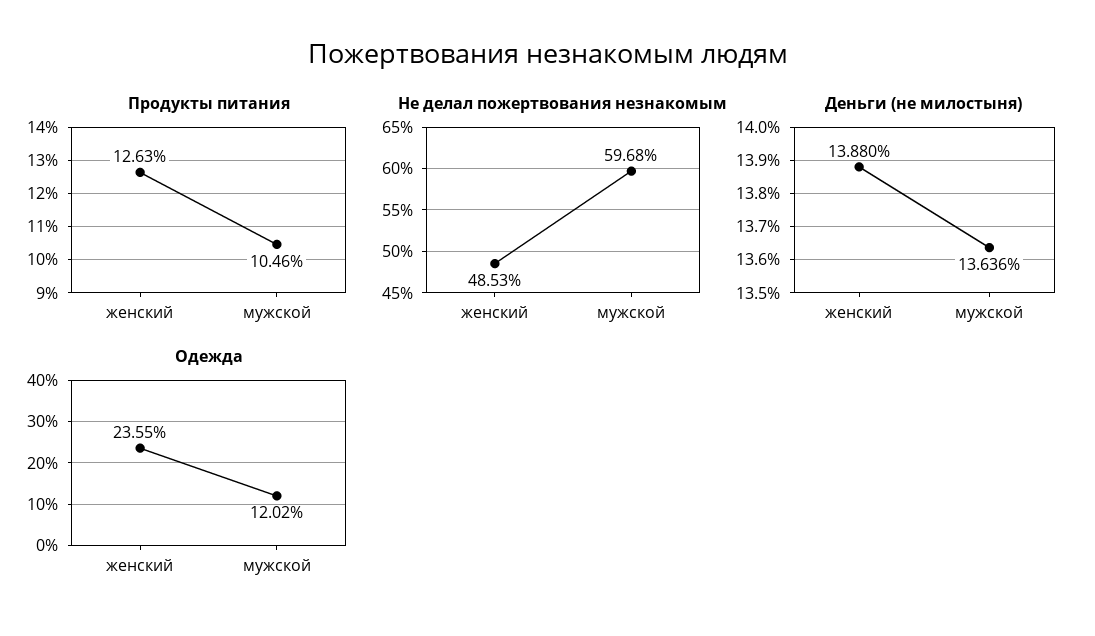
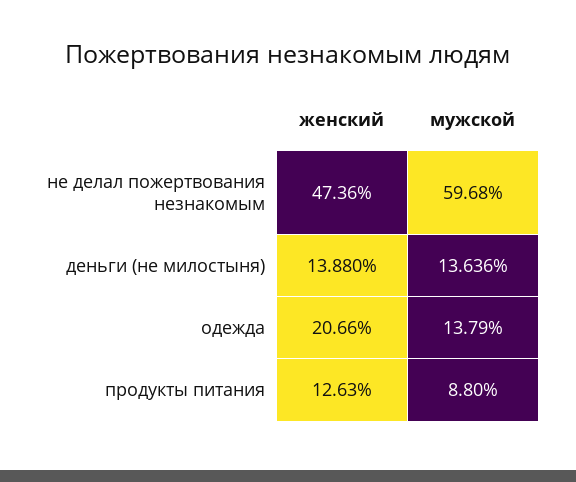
  {
    "Продукты питания": {
      "женский": 12.63,
-     "мужской": 10.46
+     "мужской": 8.8
    },
    "Не делал пожертвования незнакомым": {
-     "женский": 48.53,
+     "женский": 47.36,
      "мужской": 59.68
    },
    "Деньги (не милостыня)": {
      "женский": 13.88,
      "мужской": 13.636
    },
    "Одежда": {
-     "женский": 23.55,
+     "женский": 20.66,
-     "мужской": 12.02
+     "мужской": 13.79
    }
  }

